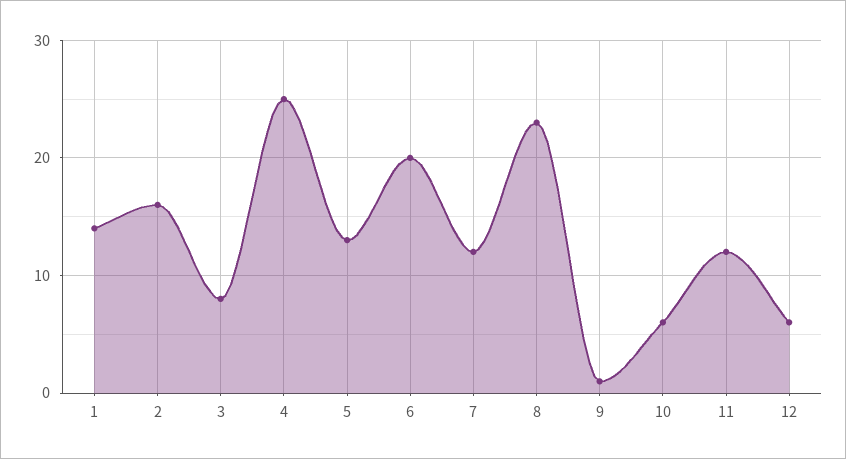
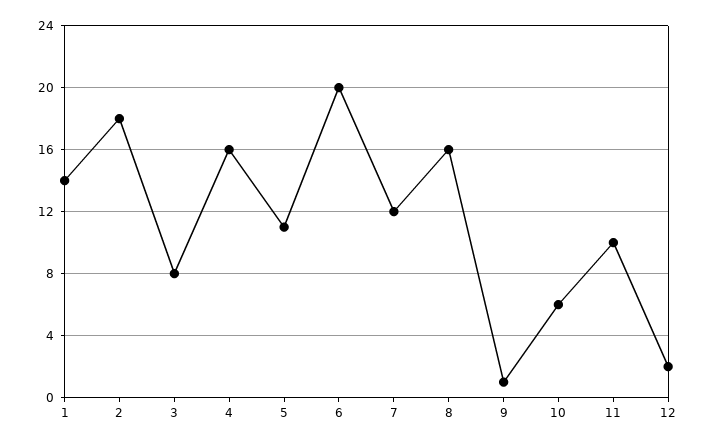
  {
    "1": 14,
-   "2": 16,
+   "2": 18,
    "3": 8,
-   "4": 25,
+   "4": 16,
-   "5": 13,
+   "5": 11,
    "6": 20,
    "7": 12,
-   "8": 23,
+   "8": 16,
    "9": 1,
    "10": 6,
-   "11": 12,
+   "11": 10,
-   "12": 6
+   "12": 2
  }

